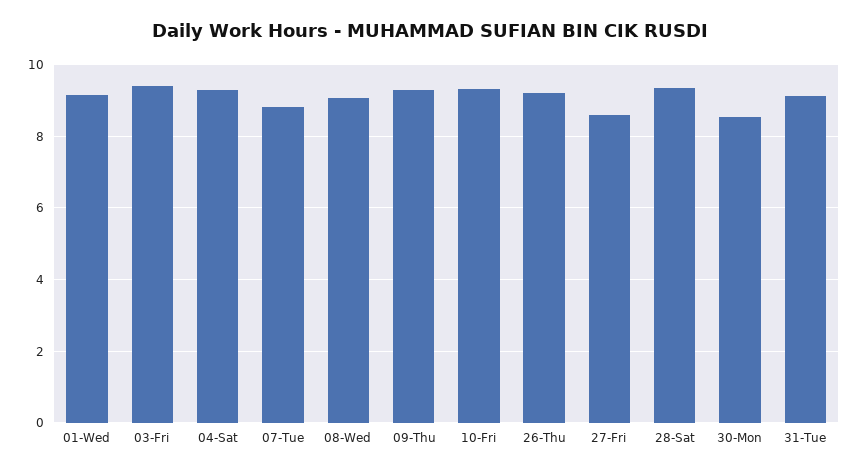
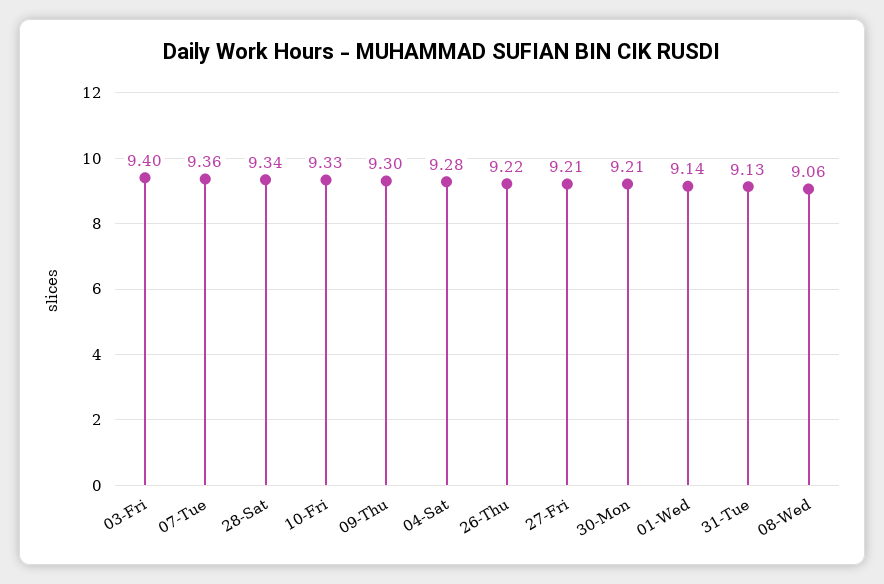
  {
    "01-Wed": 9.14,
    "03-Fri": 9.4,
    "04-Sat": 9.28,
-   "07-Tue": 8.8,
+   "07-Tue": 9.36,
    "08-Wed": 9.06,
    "09-Thu": 9.3,
    "10-Fri": 9.33,
    "26-Thu": 9.22,
-   "27-Fri": 8.6,
+   "27-Fri": 9.21,
    "28-Sat": 9.34,
-   "30-Mon": 8.6,
+   "30-Mon": 9.21,
    "31-Tue": 9.13
  }

